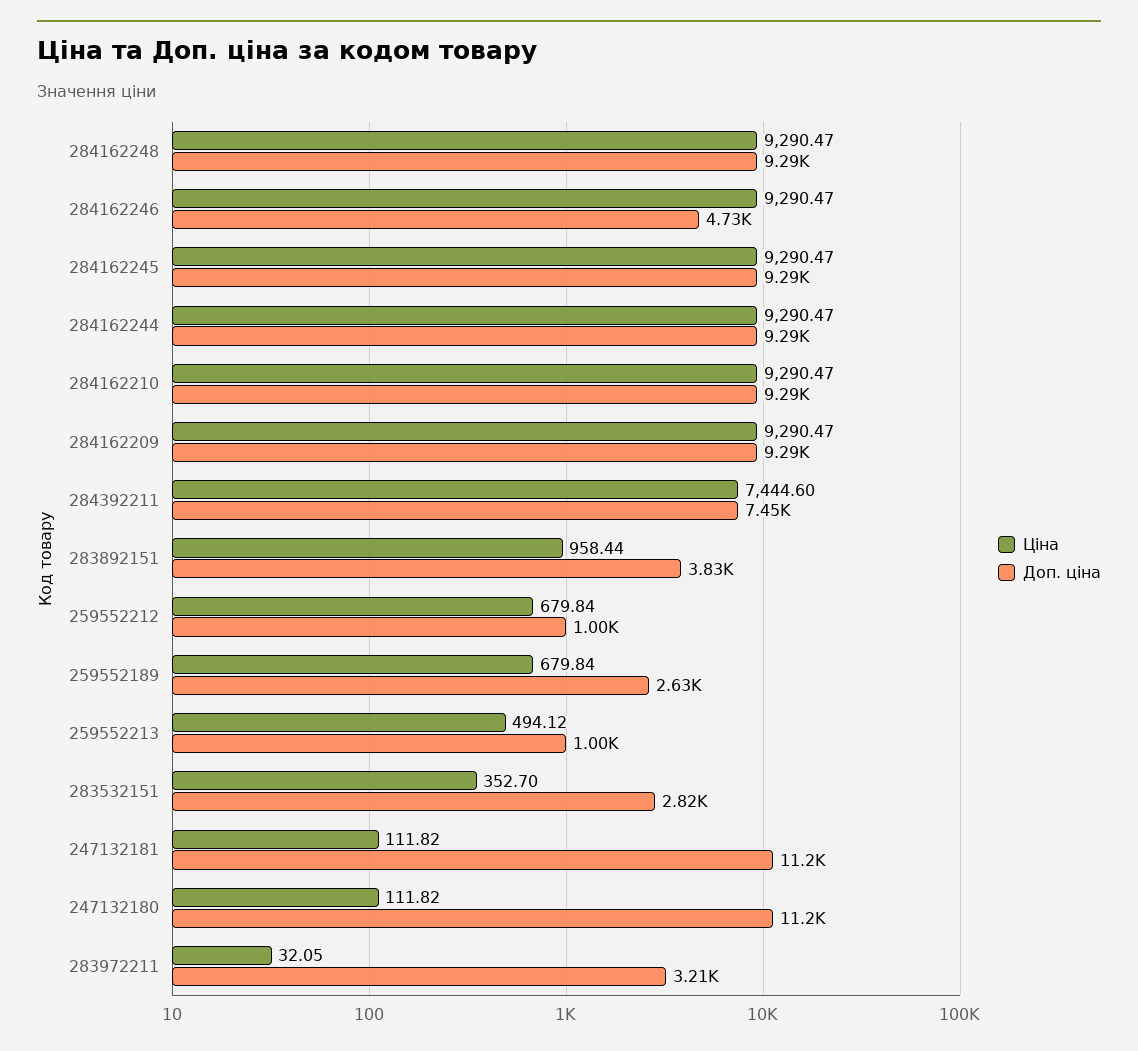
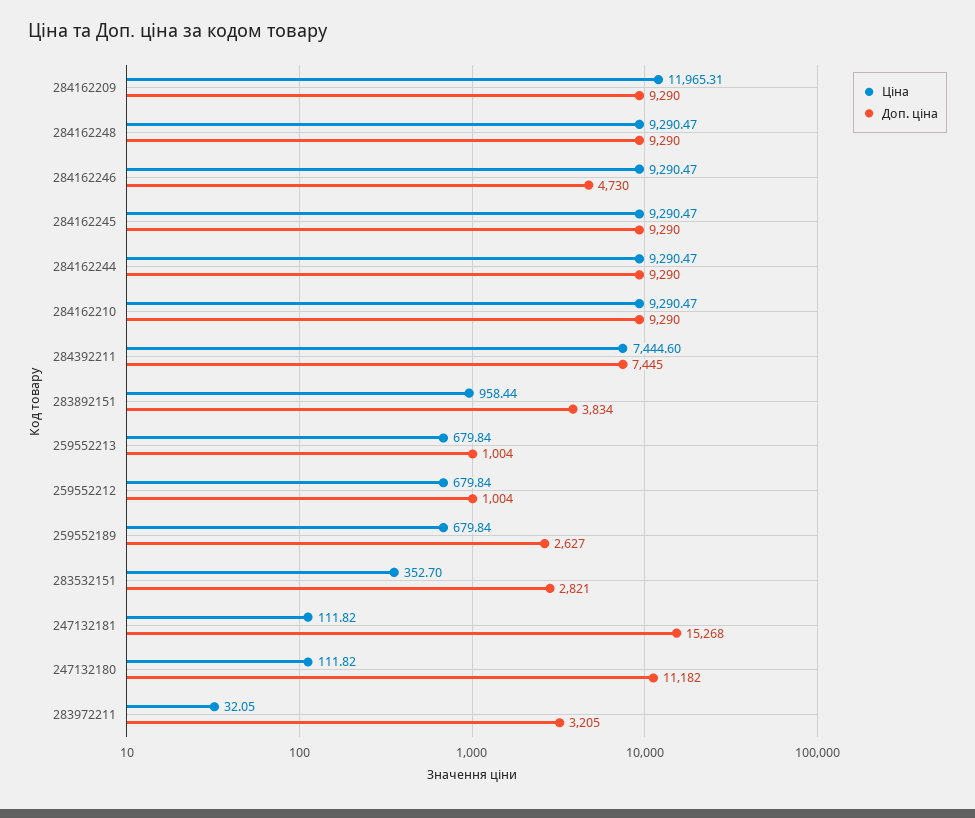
  {
    "Ціна": {
      "284162248": 9290.47,
      "284162246": 9290.47,
      "284162245": 9290.47,
      "284162244": 9290.47,
      "284162210": 9290.47,
-     "284162209": 9290.47,
+     "284162209": 11965.31,
      "284392211": 7444.6,
      "283892151": 958.44,
      "259552212": 679.84,
      "259552189": 679.84,
-     "259552213": 494.12,
+     "259552213": 679.84,
      "283532151": 352.7,
      "247132181": 111.82,
      "247132180": 111.82,
      "283972211": 32.05
    },
    "Доп. ціна": {
      "284162248": 9290,
      "284162246": 4730,
      "284162245": 9290,
      "284162244": 9290,
      "284162210": 9290,
      "284162209": 9290,
      "284392211": 7445,
      "283892151": 3834,
      "259552212": 1004,
      "259552189": 2627,
      "259552213": 1004,
      "283532151": 2821,
-     "247132181": 11200,
+     "247132181": 15268,
      "247132180": 11182,
      "283972211": 3205
    }
  }

